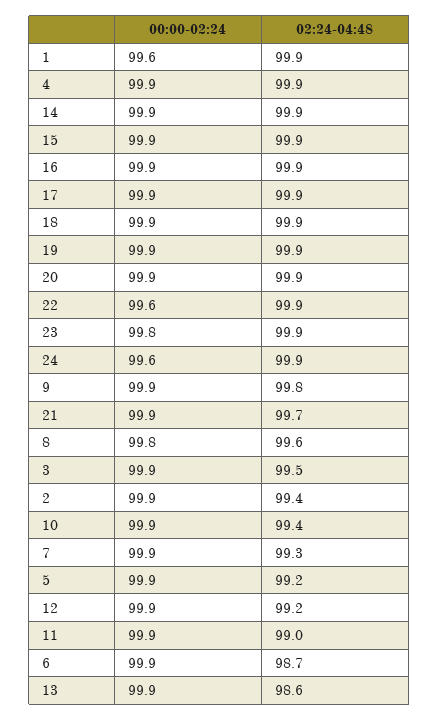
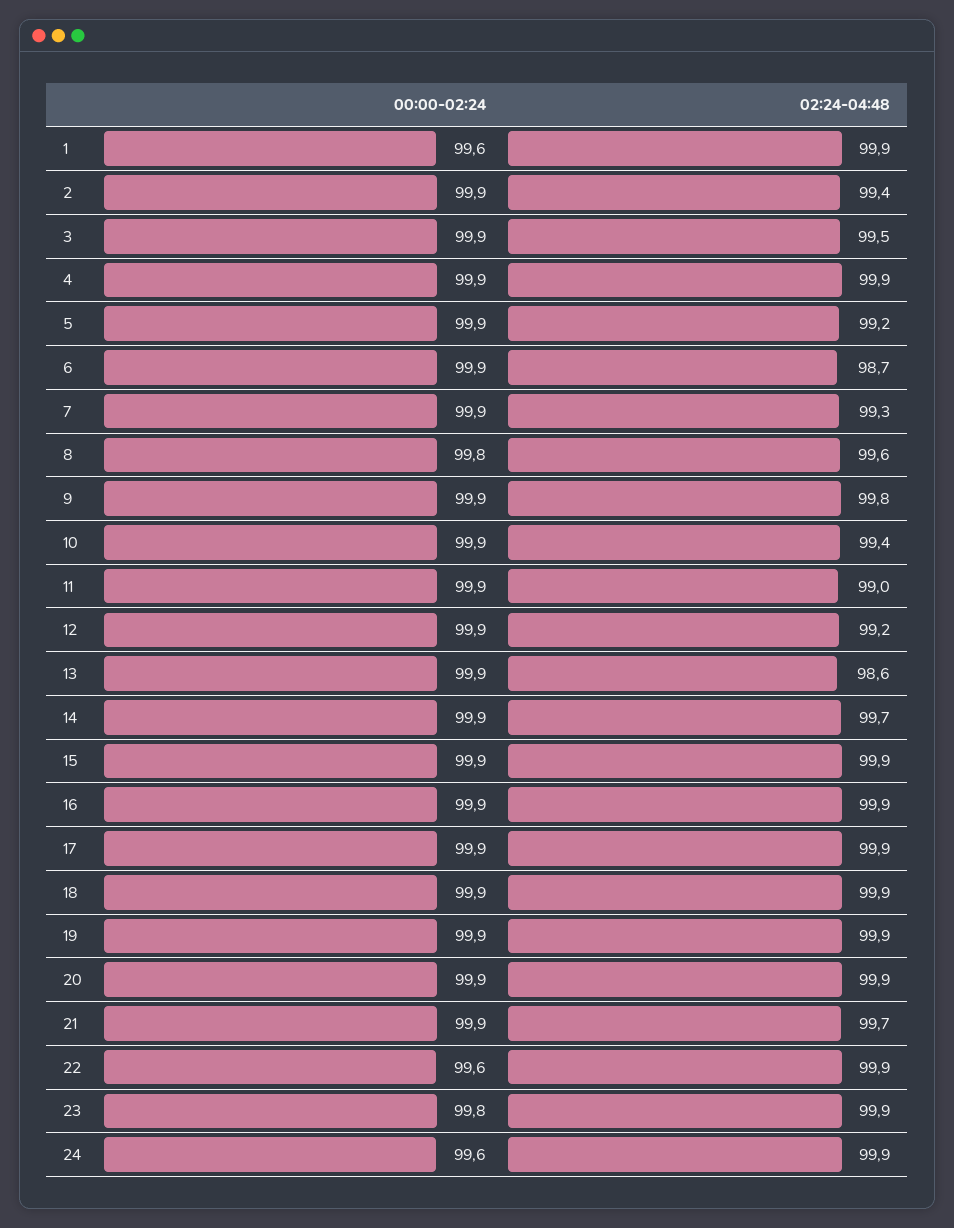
  {
    "00:00-02:24": {
      "1": 99.6,
      "4": 99.9,
      "14": 99.9,
      "15": 99.9,
      "16": 99.9,
      "17": 99.9,
      "18": 99.9,
      "19": 99.9,
      "20": 99.9,
      "22": 99.6,
      "23": 99.8,
      "24": 99.6,
      "9": 99.9,
      "21": 99.9,
      "8": 99.8,
      "3": 99.9,
      "2": 99.9,
      "10": 99.9,
      "7": 99.9,
      "5": 99.9,
      "12": 99.9,
      "11": 99.9,
      "6": 99.9,
      "13": 99.9
    },
    "02:24-04:48": {
      "1": 99.9,
      "4": 99.9,
-     "14": 99.9,
+     "14": 99.7,
      "15": 99.9,
      "16": 99.9,
      "17": 99.9,
      "18": 99.9,
      "19": 99.9,
      "20": 99.9,
      "22": 99.9,
      "23": 99.9,
      "24": 99.9,
      "9": 99.8,
      "21": 99.7,
      "8": 99.6,
      "3": 99.5,
      "2": 99.4,
      "10": 99.4,
      "7": 99.3,
      "5": 99.2,
      "12": 99.2,
      "11": 99,
      "6": 98.7,
      "13": 98.6
    }
  }

